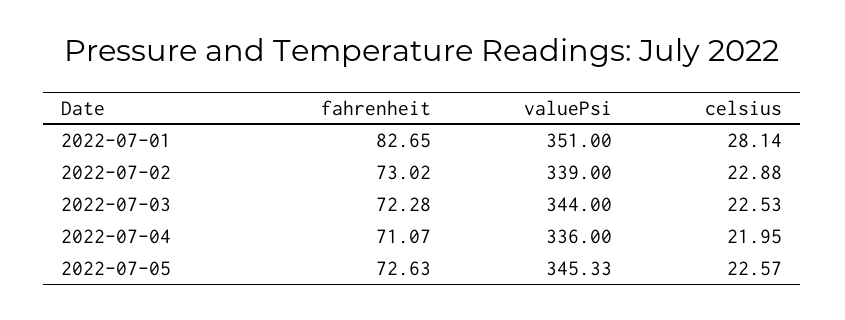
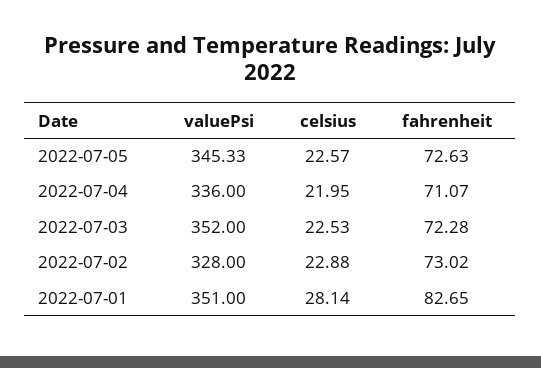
  {
    "fahrenheit": {
      "2022-07-01": 82.65,
      "2022-07-02": 73.02,
      "2022-07-03": 72.28,
      "2022-07-04": 71.07,
      "2022-07-05": 72.63
    },
    "valuePsi": {
      "2022-07-01": 351,
-     "2022-07-02": 339,
+     "2022-07-02": 328,
-     "2022-07-03": 344,
+     "2022-07-03": 352,
      "2022-07-04": 336,
      "2022-07-05": 345.33
    },
    "celsius": {
      "2022-07-01": 28.14,
      "2022-07-02": 22.88,
      "2022-07-03": 22.53,
      "2022-07-04": 21.95,
      "2022-07-05": 22.57
    }
  }

